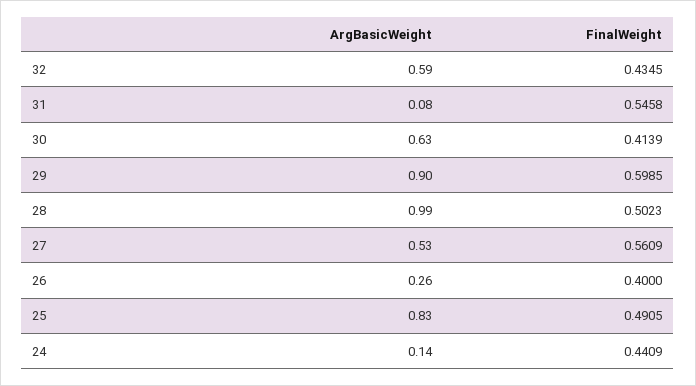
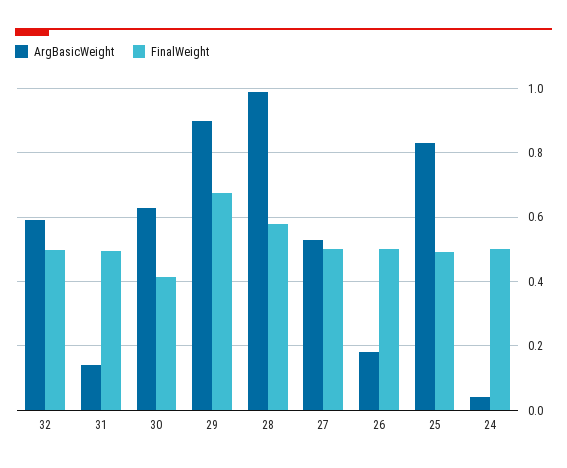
  {
    "ArgBasicWeight": {
      "32": 0.59,
-     "31": 0.08,
+     "31": 0.14,
      "30": 0.63,
      "29": 0.9,
      "28": 0.99,
      "27": 0.53,
-     "26": 0.26,
+     "26": 0.18,
      "25": 0.83,
-     "24": 0.14
+     "24": 0.04
    },
    "FinalWeight": {
-     "32": 0.4345,
+     "32": 0.5,
-     "31": 0.5458,
+     "31": 0.5,
      "30": 0.4139,
-     "29": 0.5985,
+     "29": 0.68,
-     "28": 0.5023,
+     "28": 0.58,
-     "27": 0.5609,
+     "27": 0.5,
-     "26": 0.4,
+     "26": 0.5,
      "25": 0.4905,
-     "24": 0.4409
+     "24": 0.5
    }
  }

